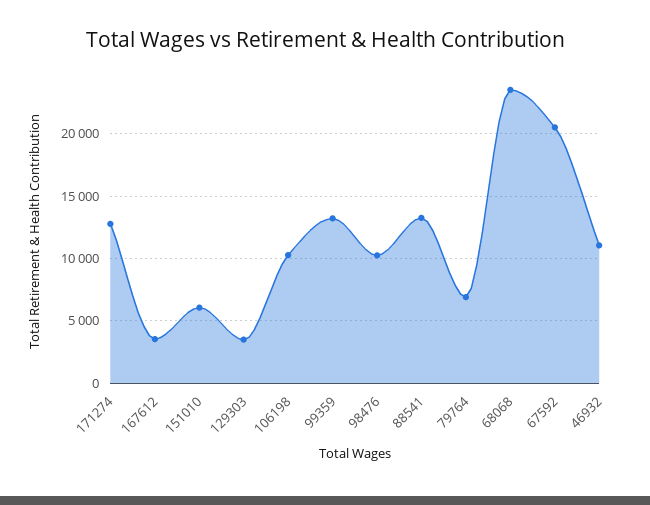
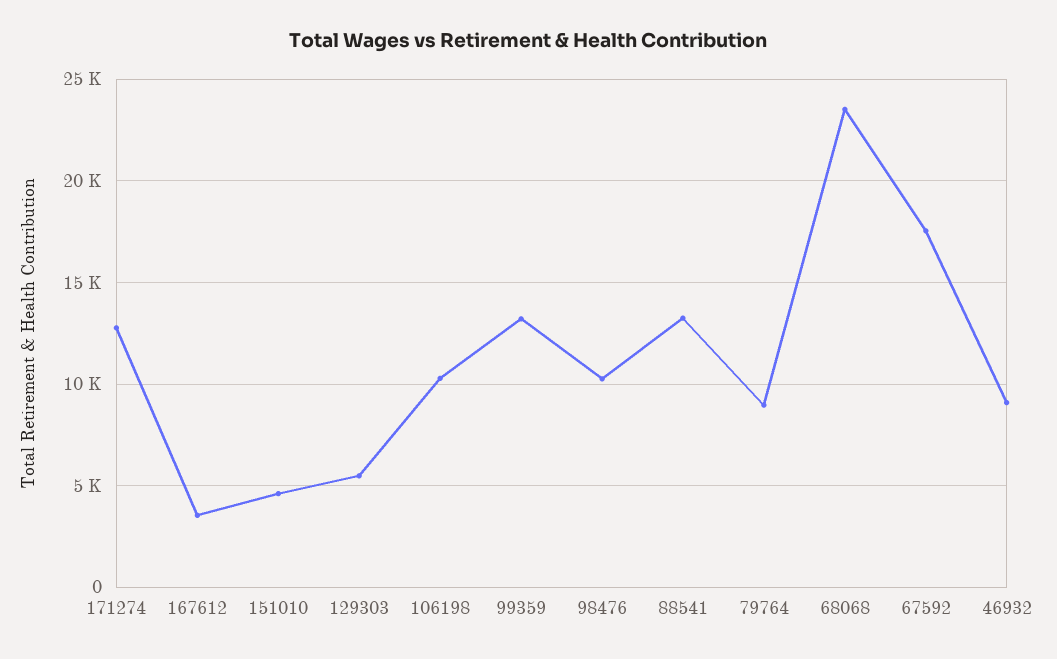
  {
    "171274": 13000,
    "167612": 3500,
-   "151010": 6000,
+   "151010": 4500,
-   "129303": 3500,
+   "129303": 5500,
    "106198": 10500,
    "99359": 13000,
    "98476": 10000,
    "88541": 13000,
-   "79764": 7000,
+   "79764": 9000,
    "68068": 23500,
-   "67592": 20500,
+   "67592": 17500,
-   "46932": 11000
+   "46932": 9000
  }

